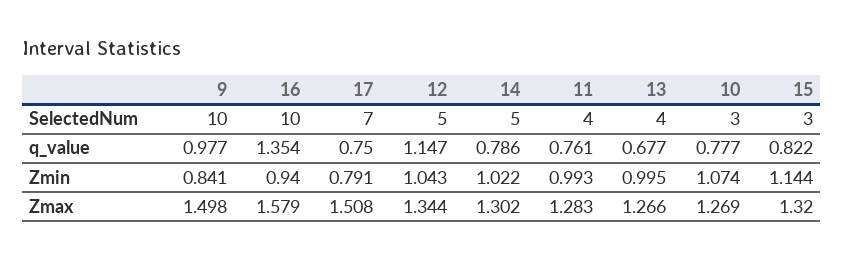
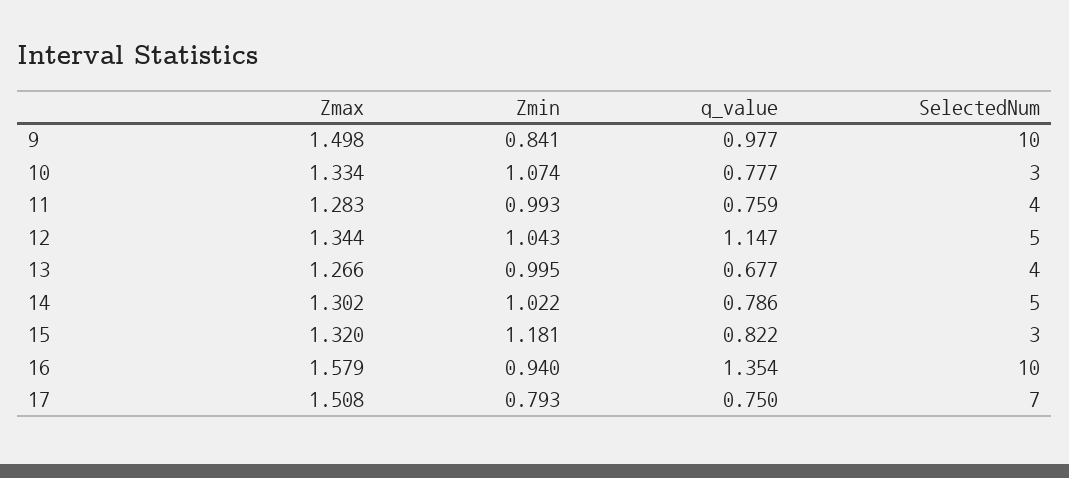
  {
    "9": {
      "SelectedNum": 10,
      "q_value": 0.977,
      "Zmin": 0.841,
      "Zmax": 1.498
    },
    "16": {
      "SelectedNum": 10,
      "q_value": 1.354,
      "Zmin": 0.94,
      "Zmax": 1.579
    },
    "17": {
      "SelectedNum": 7,
      "q_value": 0.75,
-     "Zmin": 0.791,
+     "Zmin": 0.793,
      "Zmax": 1.508
    },
    "12": {
      "SelectedNum": 5,
      "q_value": 1.147,
      "Zmin": 1.043,
      "Zmax": 1.344
    },
    "14": {
      "SelectedNum": 5,
      "q_value": 0.786,
      "Zmin": 1.022,
      "Zmax": 1.302
    },
    "11": {
      "SelectedNum": 4,
-     "q_value": 0.761,
+     "q_value": 0.759,
      "Zmin": 0.993,
      "Zmax": 1.283
    },
    "13": {
      "SelectedNum": 4,
      "q_value": 0.677,
      "Zmin": 0.995,
      "Zmax": 1.266
    },
    "10": {
      "SelectedNum": 3,
      "q_value": 0.777,
      "Zmin": 1.074,
-     "Zmax": 1.269
+     "Zmax": 1.334
    },
    "15": {
      "SelectedNum": 3,
      "q_value": 0.822,
-     "Zmin": 1.144,
+     "Zmin": 1.181,
      "Zmax": 1.32
    }
  }

